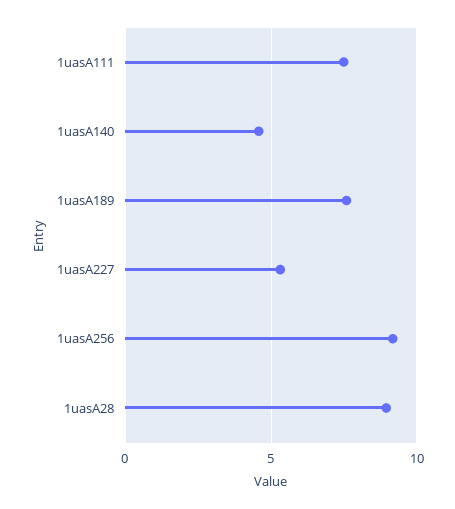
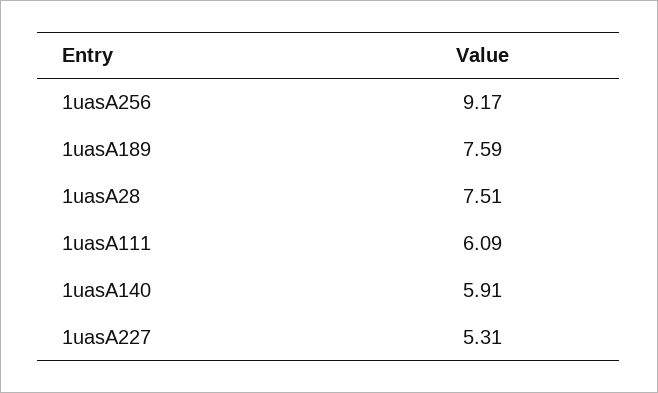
  {
-   "1uasA111": 7.5,
+   "1uasA111": 6.09,
-   "1uasA140": 4.5,
+   "1uasA140": 5.91,
    "1uasA189": 7.59,
    "1uasA227": 5.31,
    "1uasA256": 9.17,
-   "1uasA28": 9
+   "1uasA28": 7.51
  }

